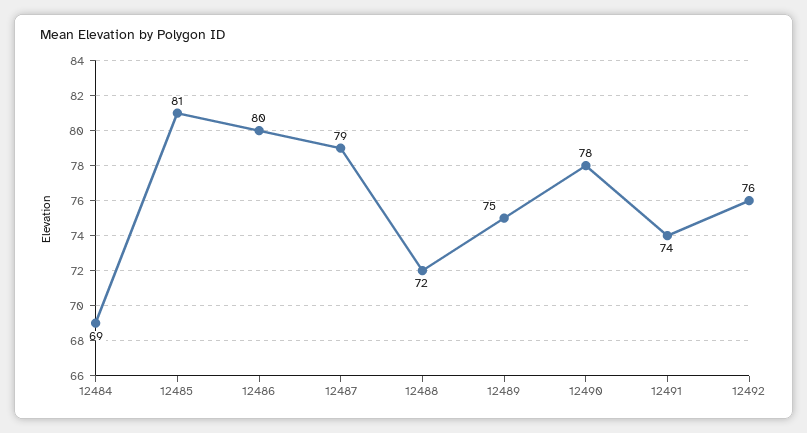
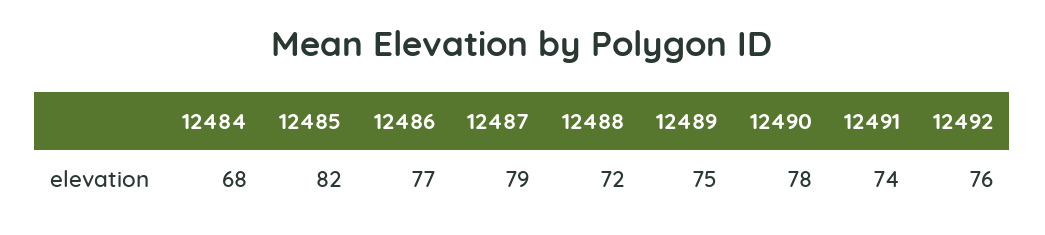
  {
-   "12484": 69,
+   "12484": 68,
-   "12485": 81,
+   "12485": 82,
-   "12486": 80,
+   "12486": 77,
    "12487": 79,
    "12488": 72,
    "12489": 75,
    "12490": 78,
    "12491": 74,
    "12492": 76
  }

